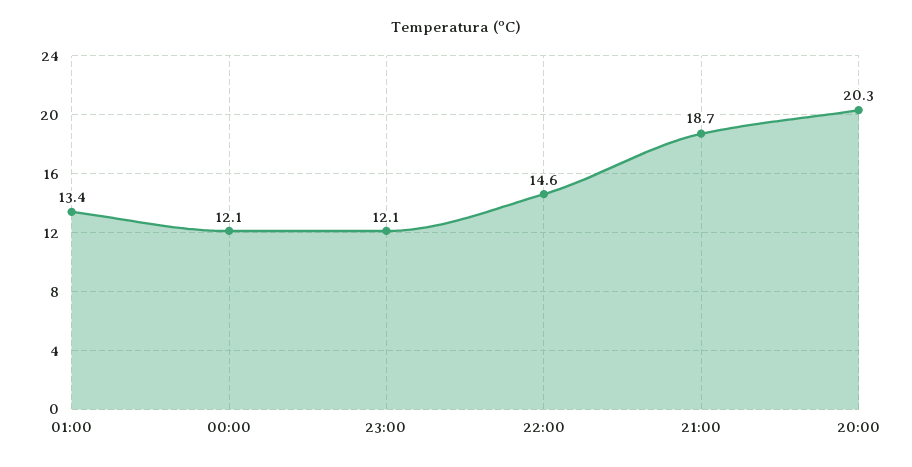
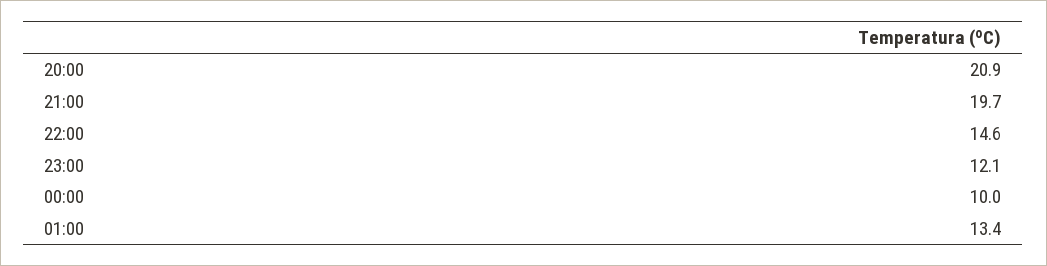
  {
    "01:00": 13.4,
-   "00:00": 12.1,
+   "00:00": 10,
    "23:00": 12.1,
    "22:00": 14.6,
-   "21:00": 18.7,
+   "21:00": 19.7,
-   "20:00": 20.3
+   "20:00": 20.9
  }

